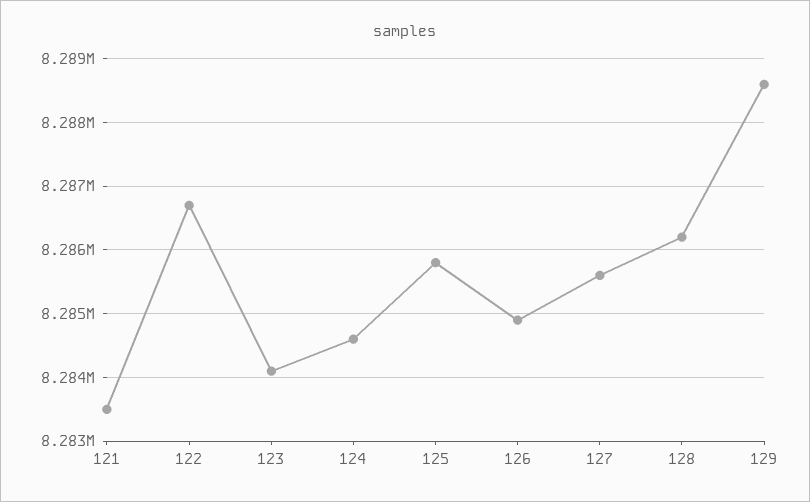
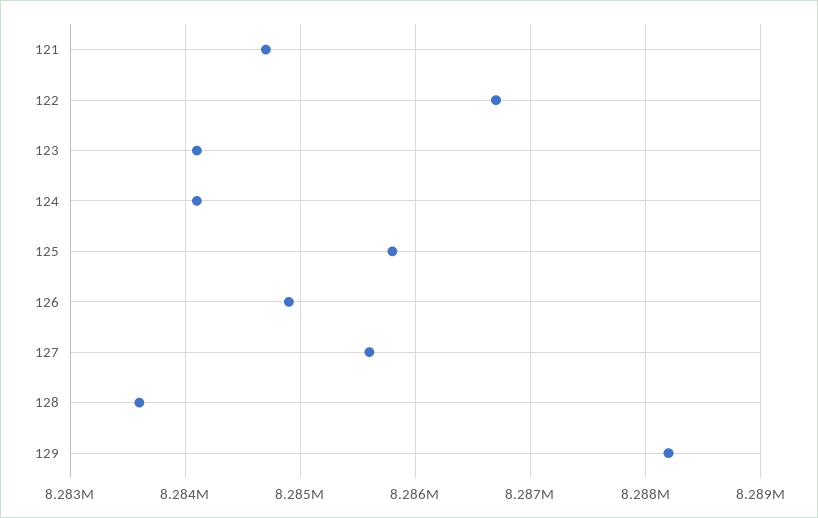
  {
-   "121": 8283500,
+   "121": 8284700,
    "122": 8286700,
    "123": 8284100,
-   "124": 8284600,
+   "124": 8284100,
    "125": 8285800,
    "126": 8284900,
    "127": 8285600,
-   "128": 8286200,
+   "128": 8283600,
-   "129": 8288600
+   "129": 8288200
  }

